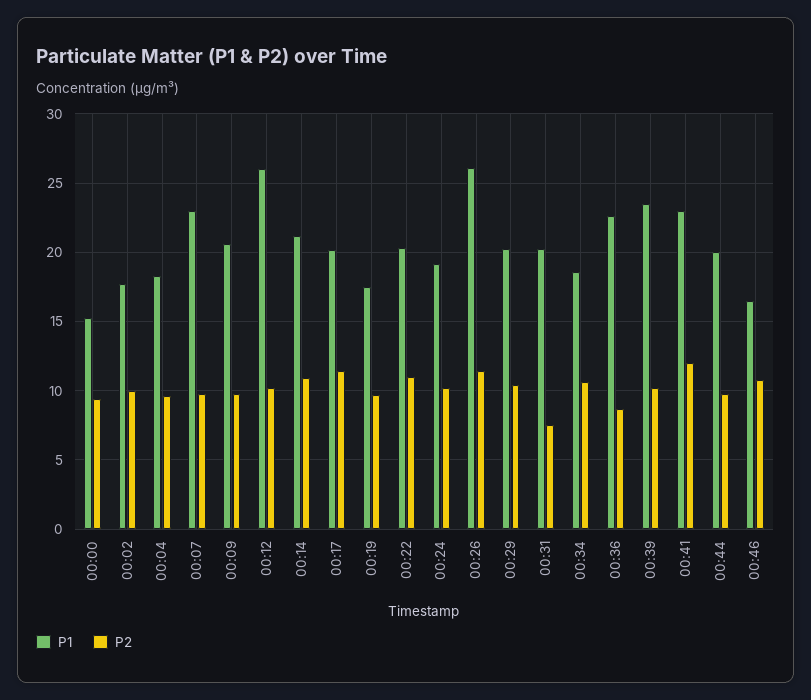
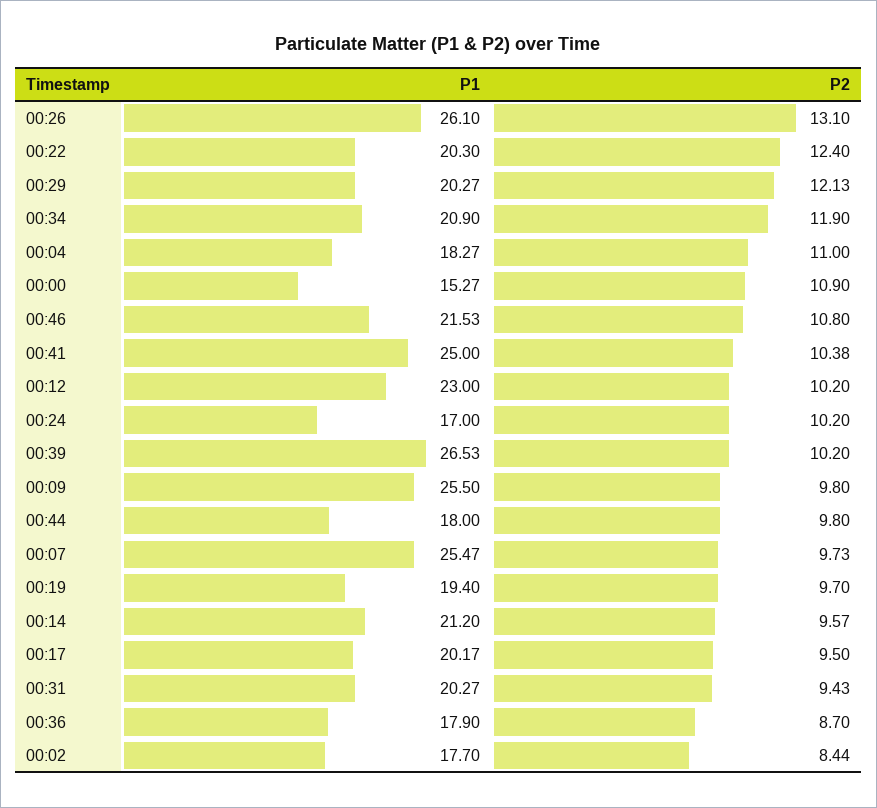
  {
    "P1": {
      "00:00": 15.27,
      "00:02": 17.7,
      "00:04": 18.27,
-     "00:07": 23,
+     "00:07": 25.47,
-     "00:09": 20.5,
+     "00:09": 25.5,
-     "00:12": 26,
+     "00:12": 23,
      "00:14": 21.2,
      "00:17": 20.17,
-     "00:19": 17.5,
+     "00:19": 19.4,
      "00:22": 20.3,
-     "00:24": 19,
+     "00:24": 17,
      "00:26": 26.1,
      "00:29": 20.27,
      "00:31": 20.27,
-     "00:34": 18.5,
+     "00:34": 20.9,
-     "00:36": 22.5,
+     "00:36": 17.9,
-     "00:39": 23.5,
+     "00:39": 26.53,
-     "00:41": 23,
+     "00:41": 25,
-     "00:44": 20,
+     "00:44": 18,
-     "00:46": 16.5
+     "00:46": 21.53
    },
    "P2": {
-     "00:00": 9.5,
+     "00:00": 10.9,
-     "00:02": 10,
+     "00:02": 8.44,
-     "00:04": 9.5,
+     "00:04": 11,
      "00:07": 9.73,
      "00:09": 9.8,
      "00:12": 10.2,
-     "00:14": 11,
+     "00:14": 9.57,
-     "00:17": 11.5,
+     "00:17": 9.5,
      "00:19": 9.7,
-     "00:22": 11,
+     "00:22": 12.4,
      "00:24": 10.2,
-     "00:26": 11.5,
+     "00:26": 13.1,
-     "00:29": 10.5,
+     "00:29": 12.13,
-     "00:31": 7.5,
+     "00:31": 9.43,
-     "00:34": 10.5,
+     "00:34": 11.9,
      "00:36": 8.7,
      "00:39": 10.2,
-     "00:41": 12,
+     "00:41": 10.38,
      "00:44": 9.8,
      "00:46": 10.8
    }
  }

